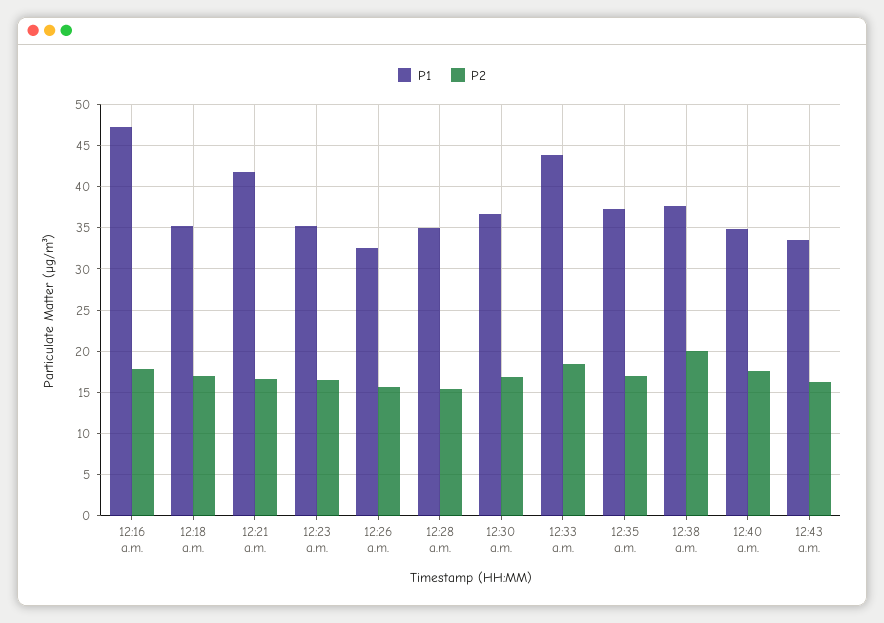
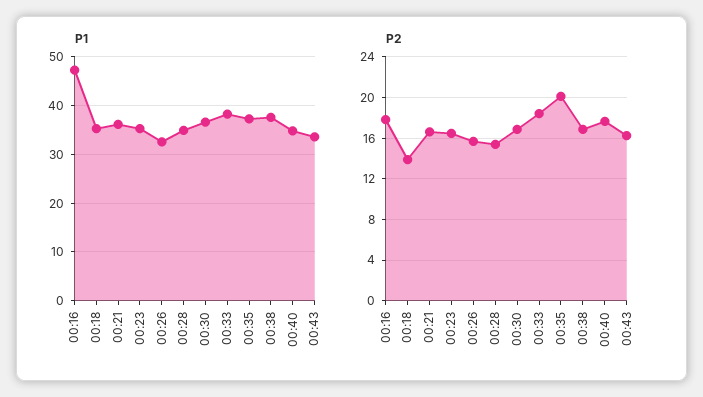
  {
    "P1": {
      "12:16 a.m.": 47,
      "12:18 a.m.": 35,
-     "12:21 a.m.": 42,
+     "12:21 a.m.": 36,
      "12:23 a.m.": 35,
      "12:26 a.m.": 33,
      "12:28 a.m.": 35,
      "12:30 a.m.": 37,
-     "12:33 a.m.": 44,
+     "12:33 a.m.": 38,
      "12:35 a.m.": 37,
      "12:38 a.m.": 38,
      "12:40 a.m.": 35,
      "12:43 a.m.": 34
    },
    "P2": {
      "12:16 a.m.": 18,
-     "12:18 a.m.": 17,
+     "12:18 a.m.": 14,
      "12:21 a.m.": 17,
      "12:23 a.m.": 16,
      "12:26 a.m.": 16,
      "12:28 a.m.": 15,
      "12:30 a.m.": 17,
      "12:33 a.m.": 18,
-     "12:35 a.m.": 17,
+     "12:35 a.m.": 20,
-     "12:38 a.m.": 20,
+     "12:38 a.m.": 17,
      "12:40 a.m.": 18,
      "12:43 a.m.": 16
    }
  }

